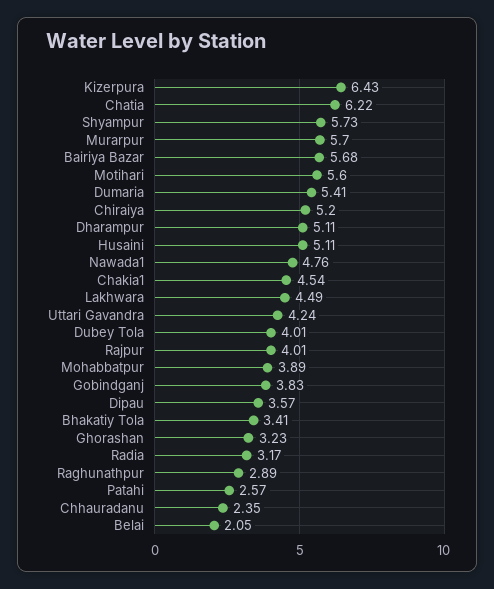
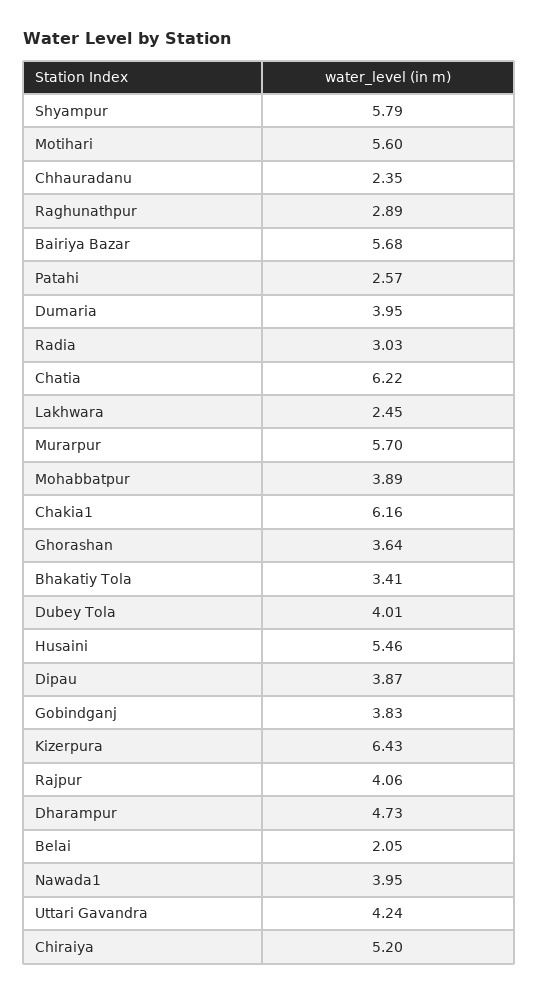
  {
    "Kizerpura": 6.43,
    "Chatia": 6.22,
-   "Shyampur": 5.73,
+   "Shyampur": 5.79,
    "Murarpur": 5.7,
    "Bairiya Bazar": 5.68,
    "Motihari": 5.6,
-   "Dumaria": 5.41,
+   "Dumaria": 3.95,
    "Chiraiya": 5.2,
-   "Dharampur": 5.11,
+   "Dharampur": 4.73,
-   "Husaini": 5.11,
+   "Husaini": 5.46,
-   "Nawada1": 4.76,
+   "Nawada1": 3.95,
-   "Chakia1": 4.54,
+   "Chakia1": 6.16,
-   "Lakhwara": 4.49,
+   "Lakhwara": 2.45,
    "Uttari Gavandra": 4.24,
    "Dubey Tola": 4.01,
-   "Rajpur": 4.01,
+   "Rajpur": 4.06,
    "Mohabbatpur": 3.89,
    "Gobindganj": 3.83,
-   "Dipau": 3.57,
+   "Dipau": 3.87,
    "Bhakatiy Tola": 3.41,
-   "Ghorashan": 3.23,
+   "Ghorashan": 3.64,
-   "Radia": 3.17,
+   "Radia": 3.03,
    "Raghunathpur": 2.89,
    "Patahi": 2.57,
    "Chhauradanu": 2.35,
    "Belai": 2.05
  }

